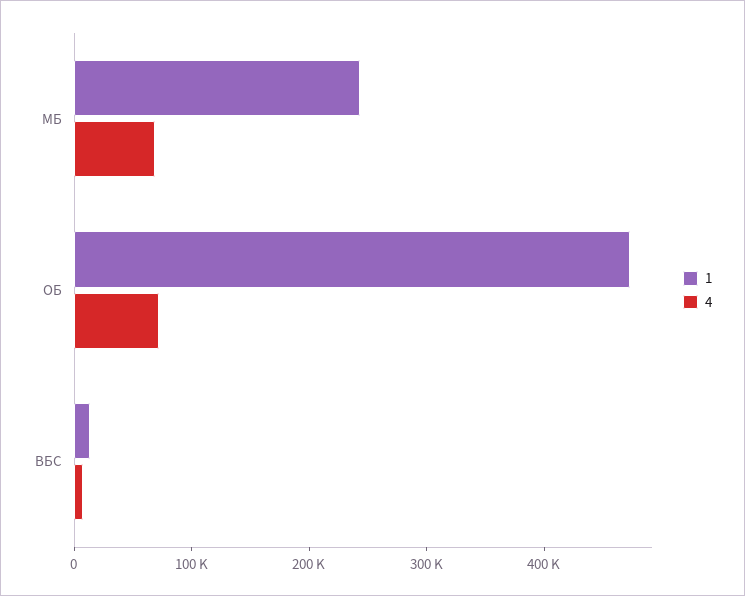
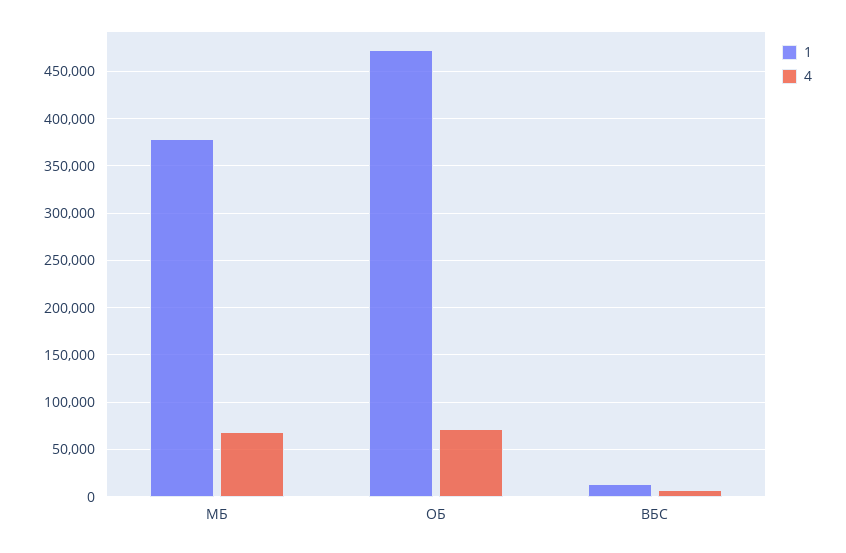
  {
    "1": {
-     "МБ": 240000,
+     "МБ": 380000,
      "ОБ": 470000,
      "ВБС": 10000
    },
    "4": {
      "МБ": 70000,
      "ОБ": 70000,
      "ВБС": 10000
    }
  }

